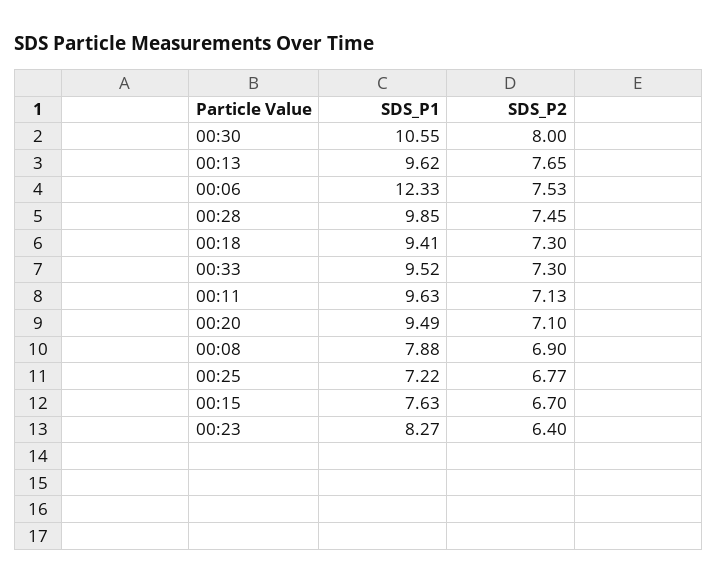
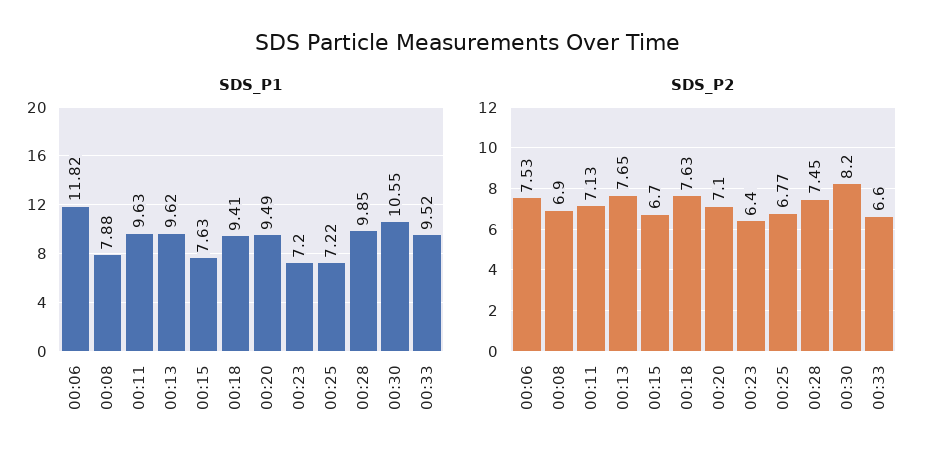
  {
    "SDS_P1": {
      "00:30": 10.55,
      "00:13": 9.62,
-     "00:06": 12.33,
+     "00:06": 11.82,
      "00:28": 9.85,
      "00:18": 9.41,
      "00:33": 9.52,
      "00:11": 9.63,
      "00:20": 9.49,
      "00:08": 7.88,
      "00:25": 7.22,
      "00:15": 7.63,
-     "00:23": 8.27
+     "00:23": 7.2
    },
    "SDS_P2": {
-     "00:30": 8,
+     "00:30": 8.2,
      "00:13": 7.65,
      "00:06": 7.53,
      "00:28": 7.45,
-     "00:18": 7.3,
+     "00:18": 7.63,
-     "00:33": 7.3,
+     "00:33": 6.6,
      "00:11": 7.13,
      "00:20": 7.1,
      "00:08": 6.9,
      "00:25": 6.77,
      "00:15": 6.7,
      "00:23": 6.4
    }
  }

